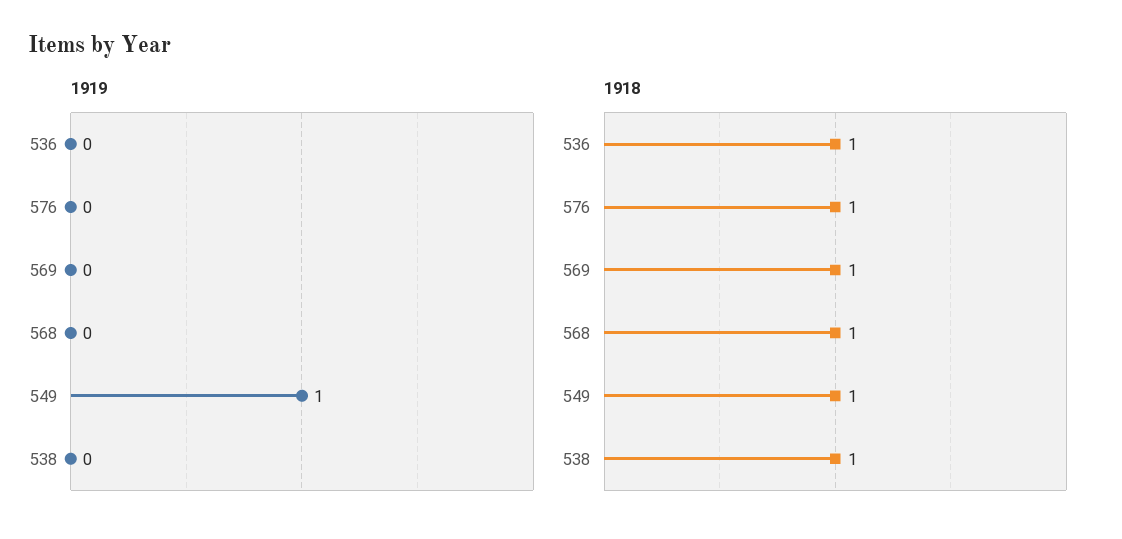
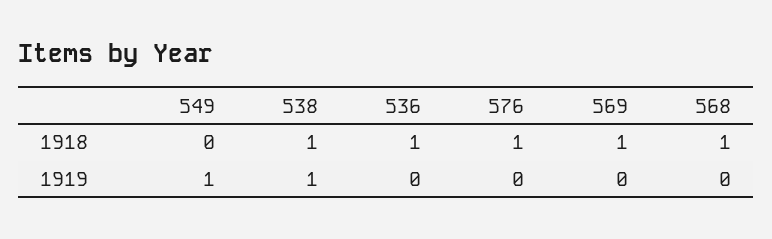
  {
    "1919": {
      "536": 0,
      "576": 0,
      "569": 0,
      "568": 0,
      "549": 1,
-     "538": 0
+     "538": 1
    },
    "1918": {
      "536": 1,
      "576": 1,
      "569": 1,
      "568": 1,
-     "549": 1,
+     "549": 0,
      "538": 1
    }
  }

